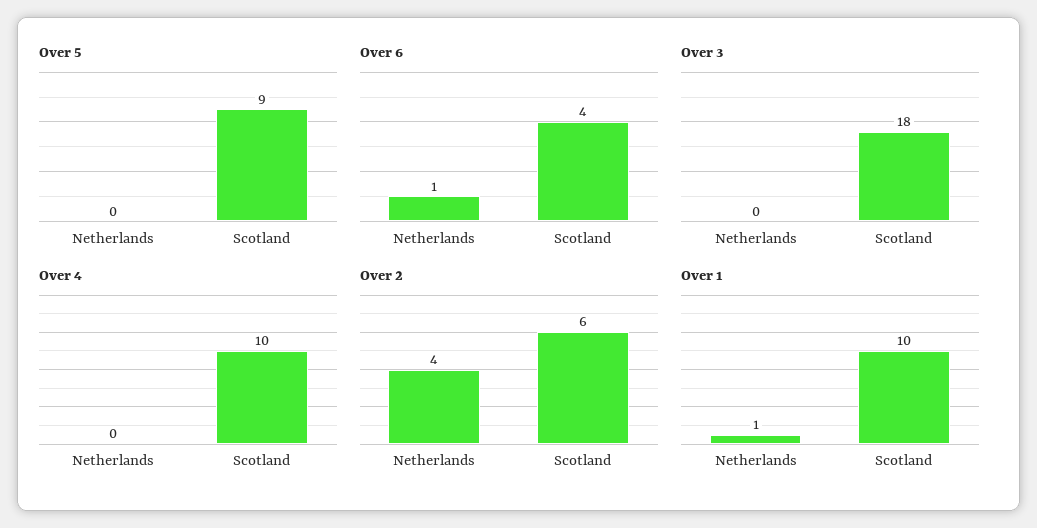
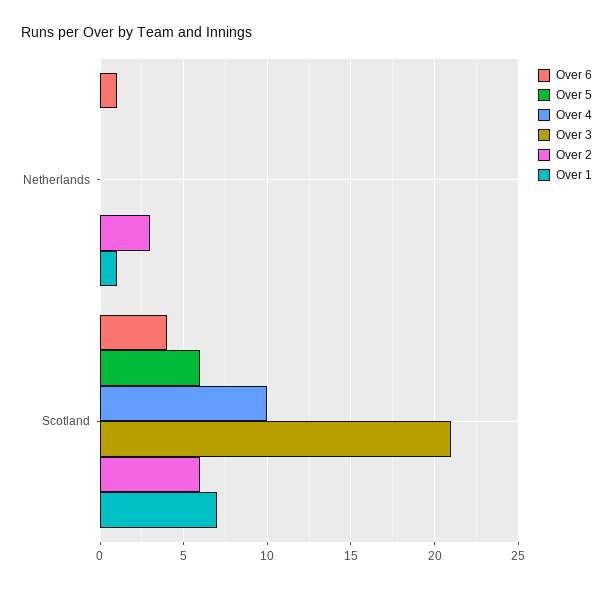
  {
    "Over 5": {
      "Netherlands": 0,
-     "Scotland": 9
+     "Scotland": 6
    },
    "Over 6": {
      "Netherlands": 1,
      "Scotland": 4
    },
    "Over 3": {
      "Netherlands": 0,
-     "Scotland": 18
+     "Scotland": 21
    },
    "Over 4": {
      "Netherlands": 0,
      "Scotland": 10
    },
    "Over 2": {
-     "Netherlands": 4,
+     "Netherlands": 3,
      "Scotland": 6
    },
    "Over 1": {
      "Netherlands": 1,
-     "Scotland": 10
+     "Scotland": 7
    }
  }

